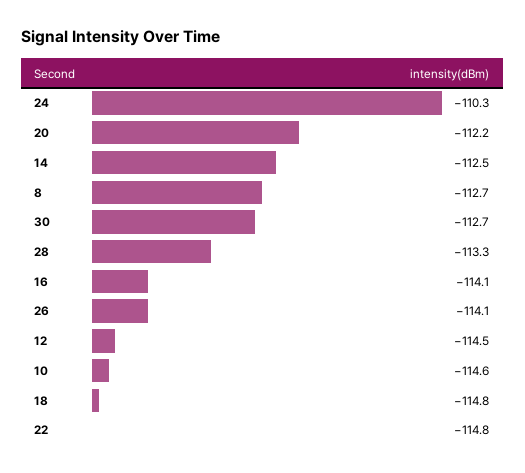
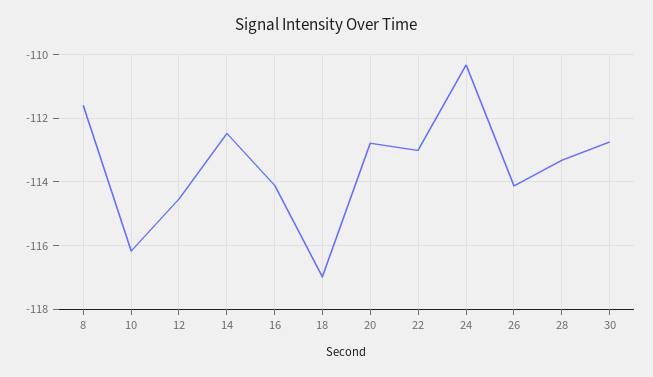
  {
    "24": -110.3,
-   "20": -112.2,
+   "20": -112.8,
    "14": -112.5,
-   "8": -112.7,
+   "8": -111.6,
    "30": -112.7,
    "28": -113.3,
    "16": -114.1,
    "26": -114.1,
    "12": -114.5,
-   "10": -114.6,
+   "10": -116.2,
-   "18": -114.8,
+   "18": -117,
-   "22": -114.8
+   "22": -113
  }

